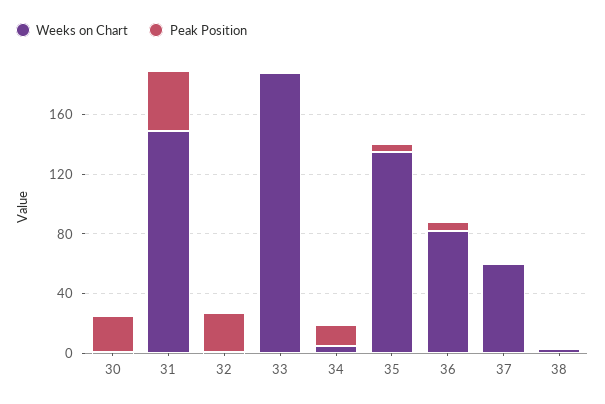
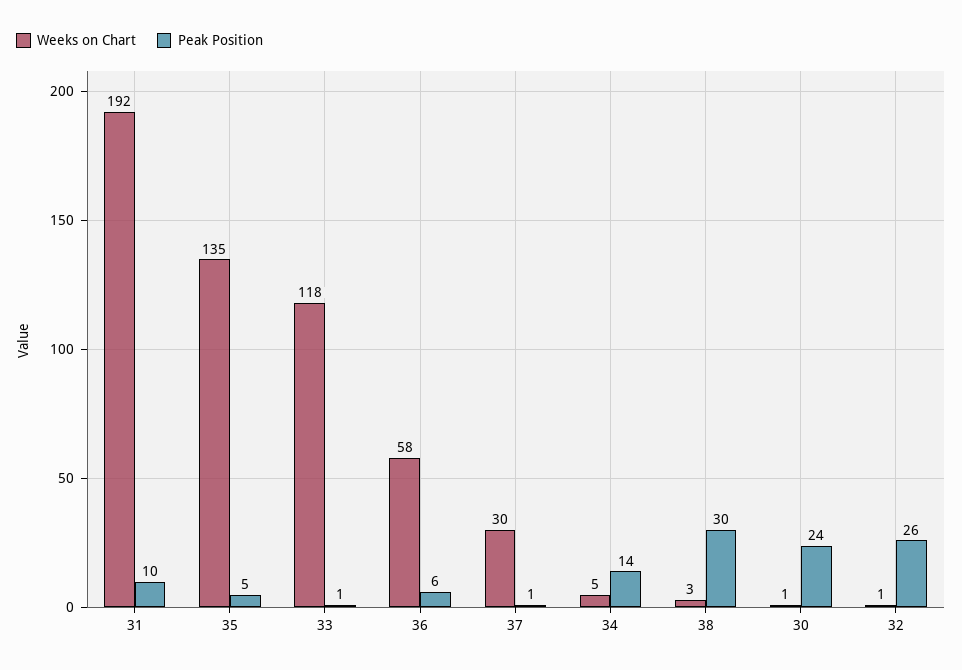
  {
    "Weeks on Chart": {
      "30": 1,
-     "31": 150,
+     "31": 192,
      "32": 1,
-     "33": 190,
+     "33": 118,
      "34": 5,
      "35": 135,
-     "36": 80,
+     "36": 58,
-     "37": 60,
+     "37": 30,
      "38": 3
    },
    "Peak Position": {
      "30": 24,
-     "31": 40,
+     "31": 10,
      "32": 26,
      "33": 1,
      "34": 14,
      "35": 5,
      "36": 6,
      "37": 1,
-     "38": 0
+     "38": 30
    }
  }

